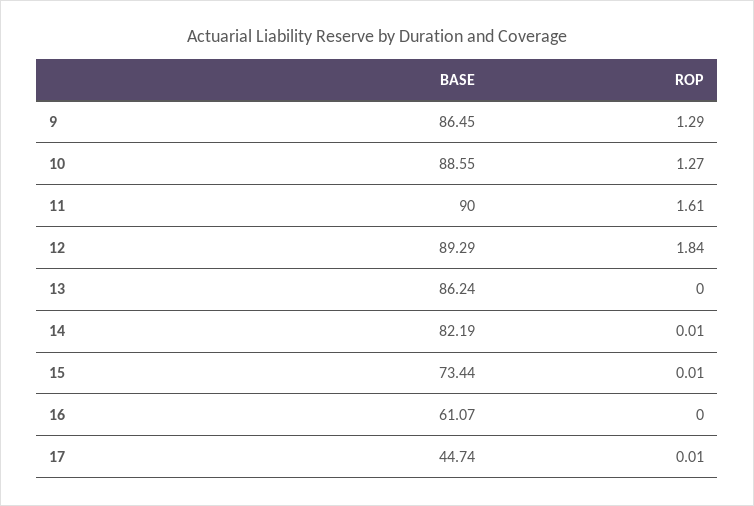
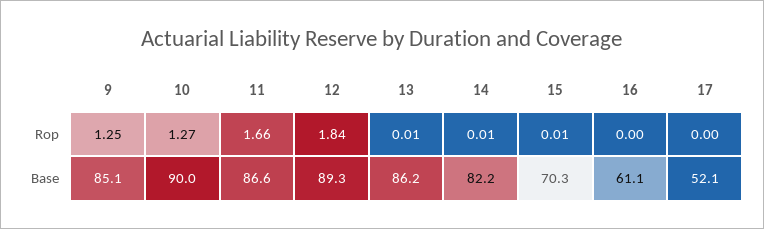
  {
    "BASE": {
-     "9": 86.45,
+     "9": 85.1,
-     "10": 88.55,
+     "10": 90,
-     "11": 90,
+     "11": 86.6,
      "12": 89.29,
      "13": 86.24,
      "14": 82.19,
-     "15": 73.44,
+     "15": 70.3,
      "16": 61.07,
-     "17": 44.74
+     "17": 52.1
    },
    "ROP": {
-     "9": 1.29,
+     "9": 1.25,
      "10": 1.27,
-     "11": 1.61,
+     "11": 1.66,
      "12": 1.84,
-     "13": 0,
+     "13": 0.01,
      "14": 0.01,
      "15": 0.01,
      "16": 0,
-     "17": 0.01
+     "17": 0
    }
  }

